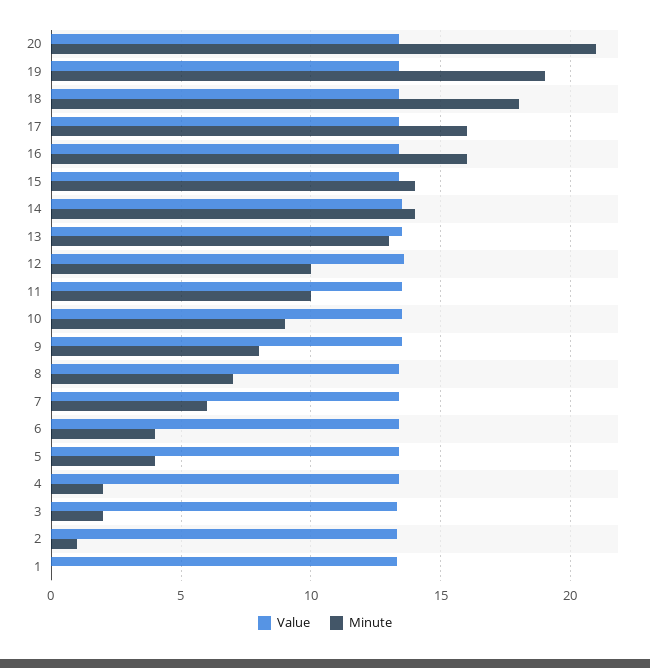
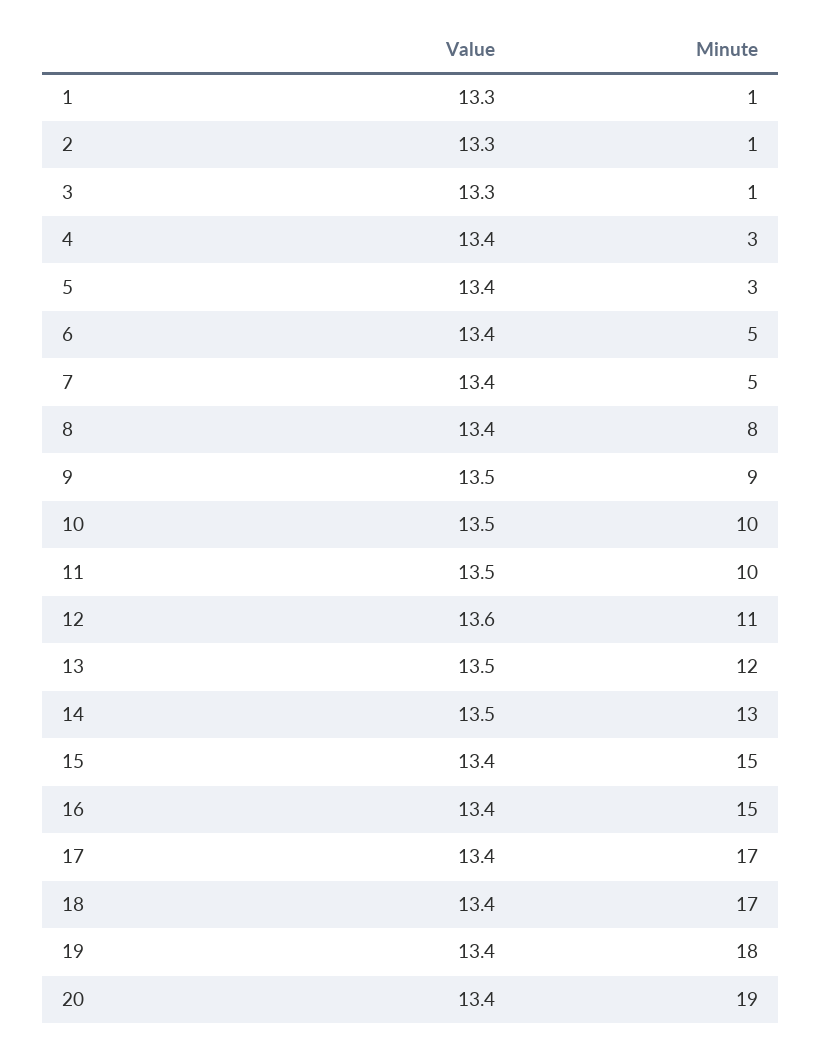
  {
    "Value": {
      "20": 13.4,
      "19": 13.4,
      "18": 13.4,
      "17": 13.4,
      "16": 13.4,
      "15": 13.4,
      "14": 13.5,
      "13": 13.5,
      "12": 13.6,
      "11": 13.5,
      "10": 13.5,
      "9": 13.5,
      "8": 13.4,
      "7": 13.4,
      "6": 13.4,
      "5": 13.4,
      "4": 13.4,
      "3": 13.3,
      "2": 13.3,
      "1": 13.3
    },
    "Minute": {
-     "20": 21,
+     "20": 19,
-     "19": 19,
+     "19": 18,
-     "18": 18,
+     "18": 17,
-     "17": 16,
+     "17": 17,
-     "16": 16,
+     "16": 15,
-     "15": 14,
+     "15": 15,
-     "14": 14,
+     "14": 13,
-     "13": 13,
+     "13": 12,
-     "12": 10,
+     "12": 11,
      "11": 10,
-     "10": 9,
+     "10": 10,
-     "9": 8,
+     "9": 9,
-     "8": 7,
+     "8": 8,
-     "7": 6,
+     "7": 5,
-     "6": 4,
+     "6": 5,
-     "5": 4,
+     "5": 3,
-     "4": 2,
+     "4": 3,
-     "3": 2,
+     "3": 1,
      "2": 1,
-     "1": 0
+     "1": 1
    }
  }

